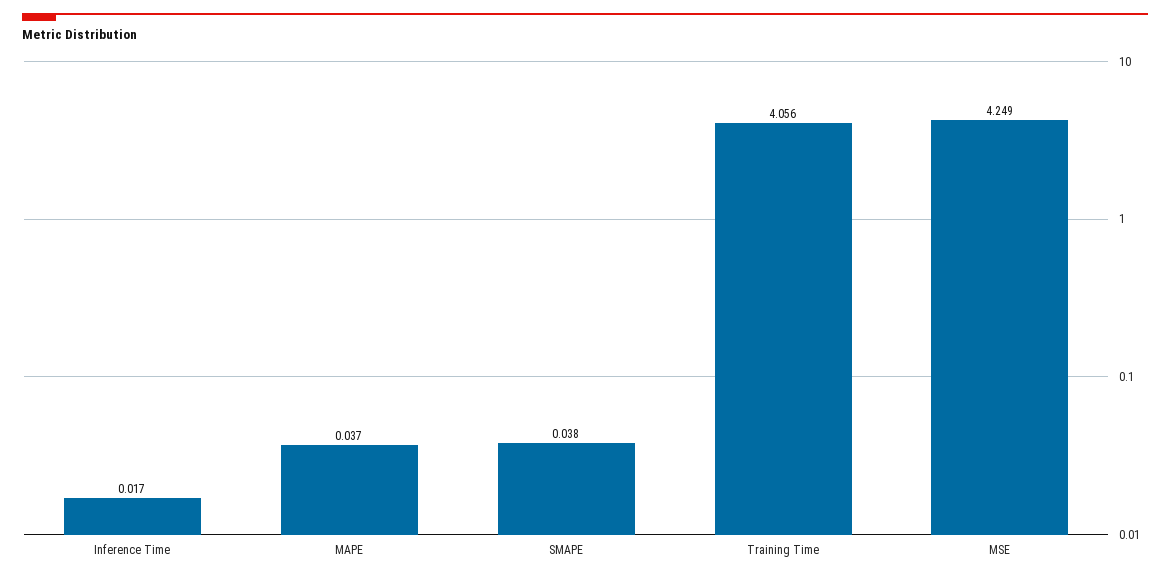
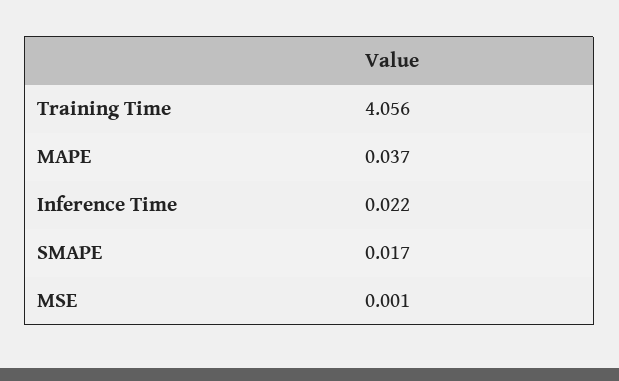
  {
-   "Inference Time": 0.017,
+   "Inference Time": 0.022,
    "MAPE": 0.037,
-   "SMAPE": 0.038,
+   "SMAPE": 0.017,
    "Training Time": 4.056,
-   "MSE": 4.249
+   "MSE": 0.001
  }

